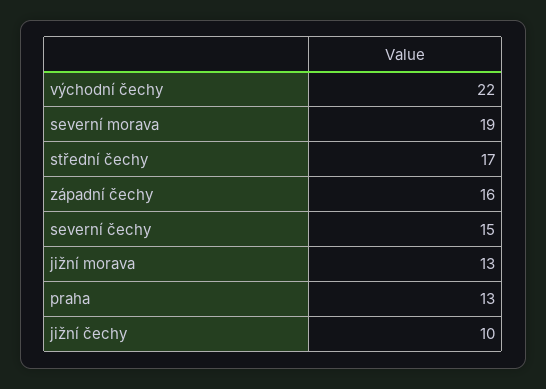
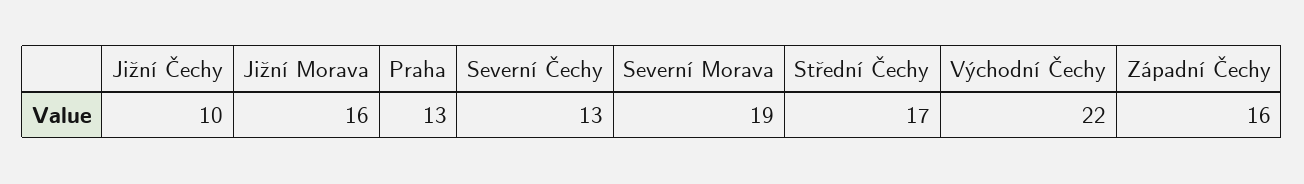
  {
    "východní čechy": 22,
    "severní morava": 19,
    "střední čechy": 17,
    "západní čechy": 16,
-   "severní čechy": 15,
+   "severní čechy": 13,
-   "jižní morava": 13,
+   "jižní morava": 16,
    "praha": 13,
    "jižní čechy": 10
  }

